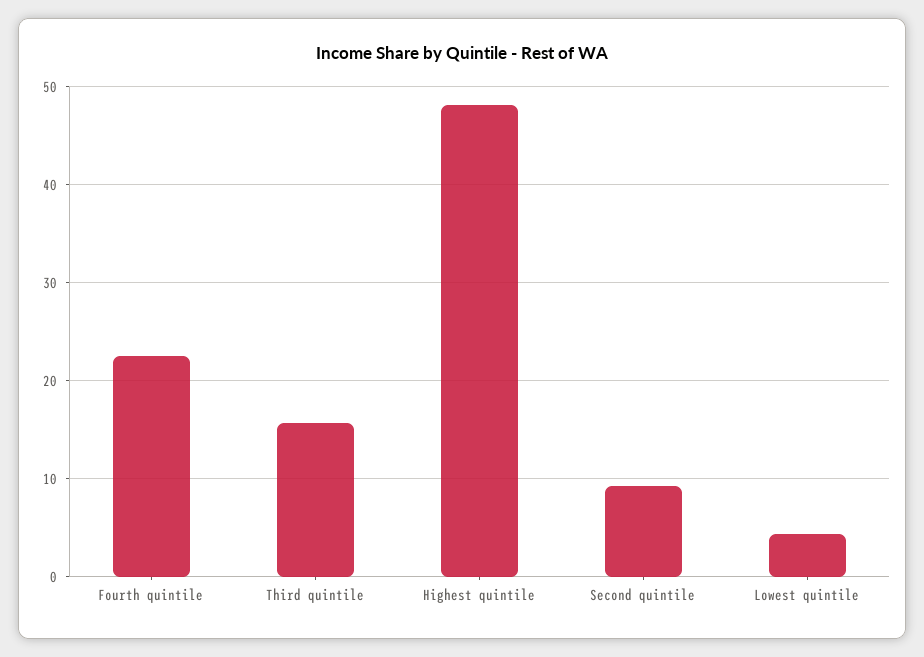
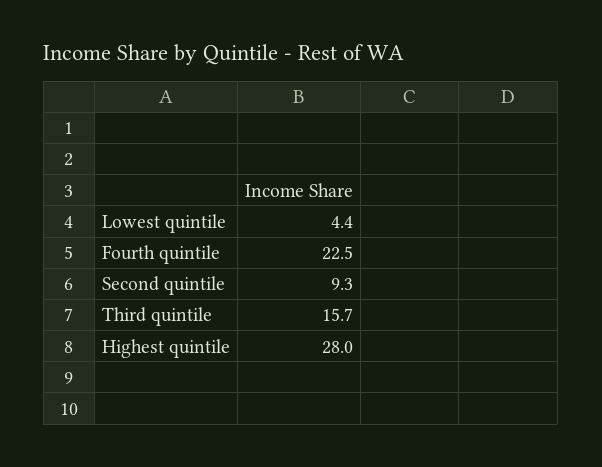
  {
    "Fourth quintile": 22.5,
    "Third quintile": 15.7,
-   "Highest quintile": 48,
+   "Highest quintile": 28,
    "Second quintile": 9.3,
    "Lowest quintile": 4.4
  }

